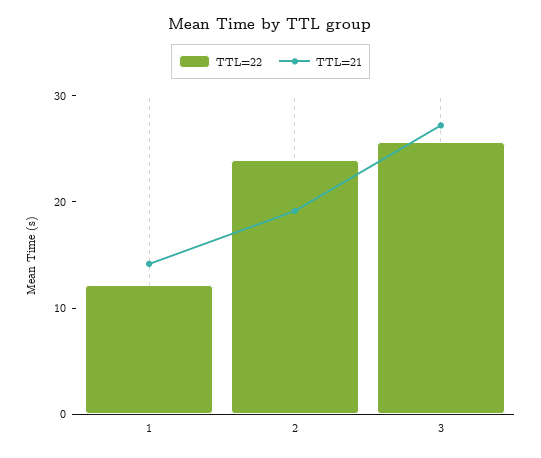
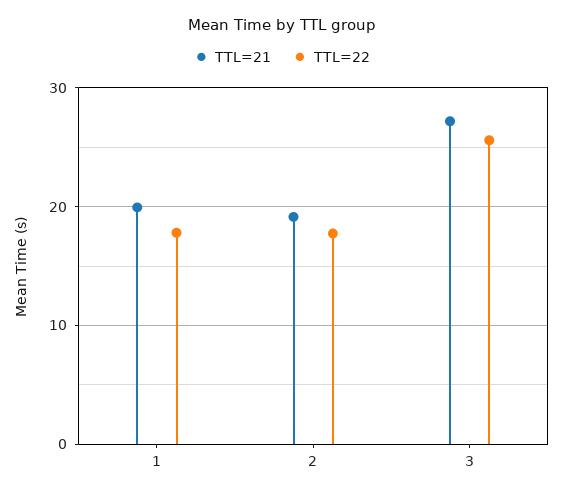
  {
    "TTL=22": {
-     "1": 12,
+     "1": 18,
-     "2": 24,
+     "2": 18,
      "3": 26
    },
    "TTL=21": {
-     "1": 14,
+     "1": 20,
      "2": 19,
      "3": 27
    }
  }

